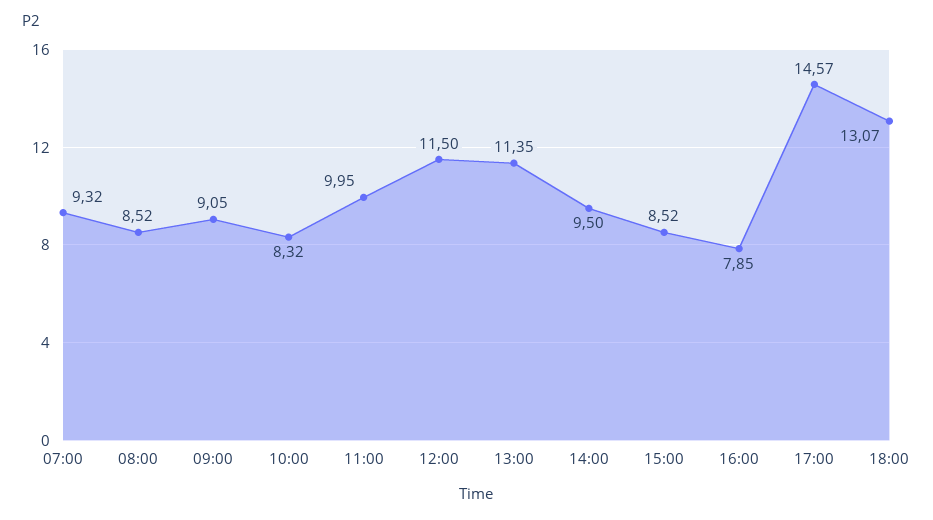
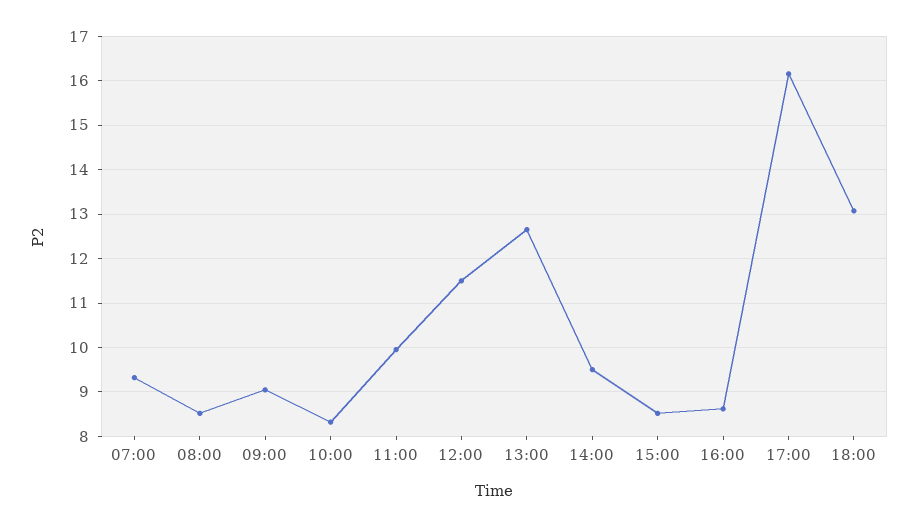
  {
    "07:00": 9.32,
    "08:00": 8.52,
    "09:00": 9.05,
    "10:00": 8.32,
    "11:00": 9.95,
    "12:00": 11.5,
-   "13:00": 11.35,
+   "13:00": 12.6,
    "14:00": 9.5,
    "15:00": 8.52,
-   "16:00": 7.85,
+   "16:00": 8.6,
-   "17:00": 14.57,
+   "17:00": 16.2,
    "18:00": 13.07
  }

